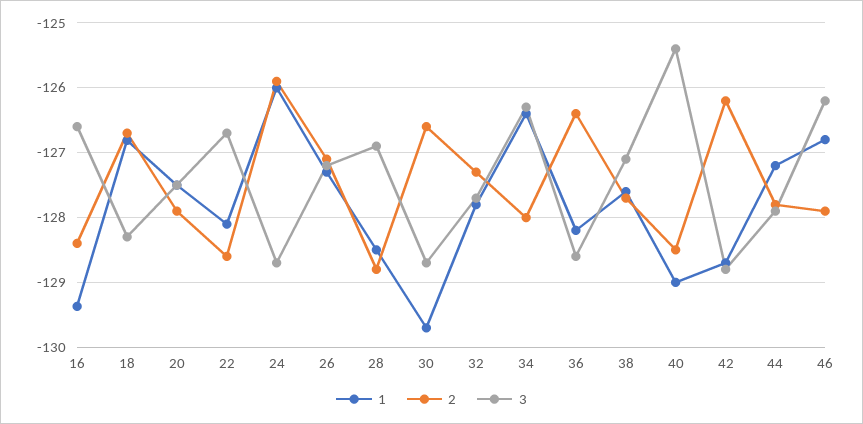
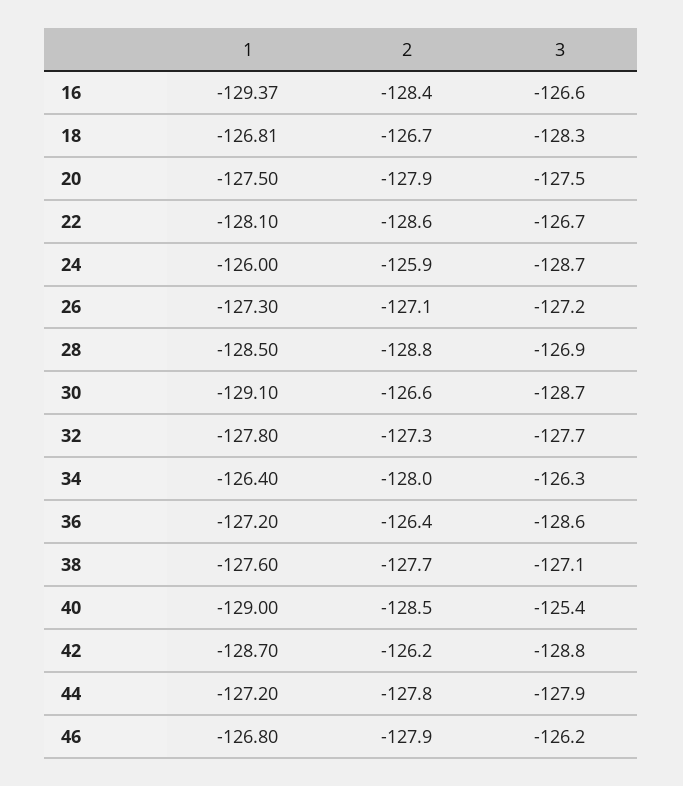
  {
    "1": {
      "16": -129.37,
      "18": -126.81,
      "20": -127.5,
      "22": -128.1,
      "24": -126,
      "26": -127.3,
      "28": -128.5,
-     "30": -129.7,
+     "30": -129.1,
      "32": -127.8,
      "34": -126.4,
-     "36": -128.2,
+     "36": -127.2,
      "38": -127.6,
      "40": -129,
      "42": -128.7,
      "44": -127.2,
      "46": -126.8
    },
    "2": {
      "16": -128.4,
      "18": -126.7,
      "20": -127.9,
      "22": -128.6,
      "24": -125.9,
      "26": -127.1,
      "28": -128.8,
      "30": -126.6,
      "32": -127.3,
      "34": -128,
      "36": -126.4,
      "38": -127.7,
      "40": -128.5,
      "42": -126.2,
      "44": -127.8,
      "46": -127.9
    },
    "3": {
      "16": -126.6,
      "18": -128.3,
      "20": -127.5,
      "22": -126.7,
      "24": -128.7,
      "26": -127.2,
      "28": -126.9,
      "30": -128.7,
      "32": -127.7,
      "34": -126.3,
      "36": -128.6,
      "38": -127.1,
      "40": -125.4,
      "42": -128.8,
      "44": -127.9,
      "46": -126.2
    }
  }

